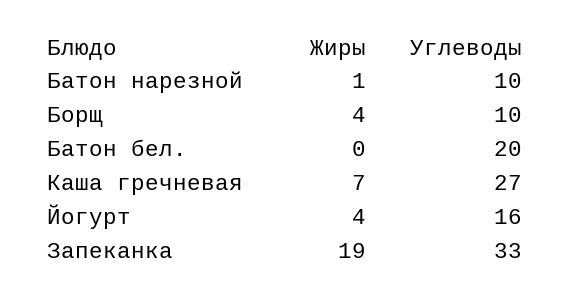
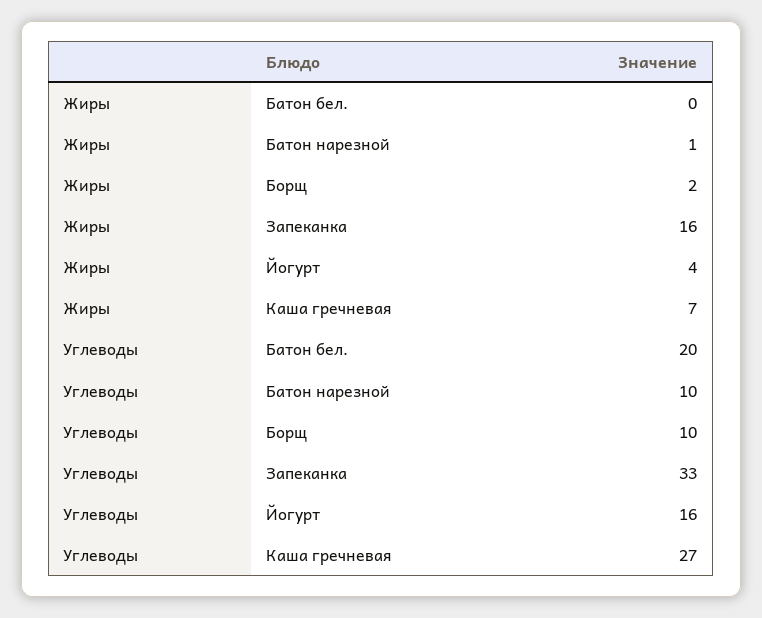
  {
    "Жиры": {
      "Батон нарезной": 1,
-     "Борщ": 4,
+     "Борщ": 2,
      "Батон бел.": 0,
      "Каша гречневая": 7,
      "Йогурт": 4,
-     "Запеканка": 19
+     "Запеканка": 16
    },
    "Углеводы": {
      "Батон нарезной": 10,
      "Борщ": 10,
      "Батон бел.": 20,
      "Каша гречневая": 27,
      "Йогурт": 16,
      "Запеканка": 33
    }
  }

